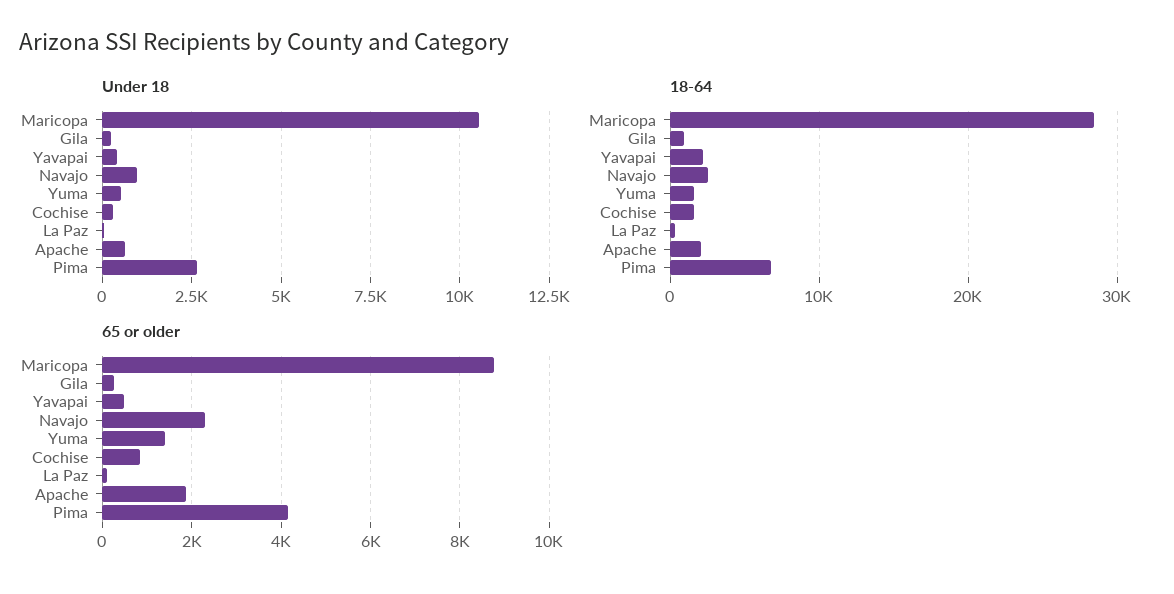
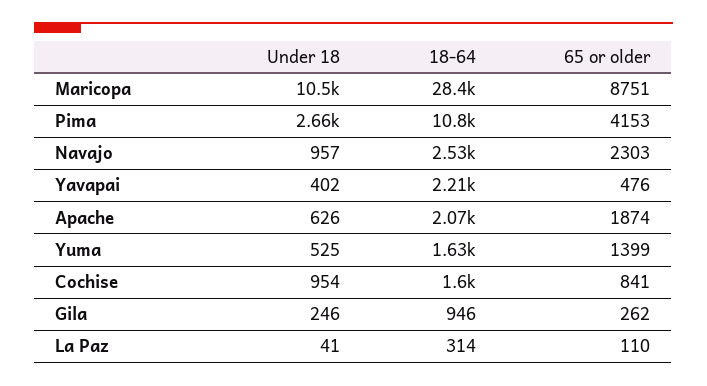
  {
    "Under 18": {
      "Maricopa": 10500,
      "Gila": 246,
      "Yavapai": 402,
      "Navajo": 957,
      "Yuma": 525,
-     "Cochise": 250,
+     "Cochise": 954,
      "La Paz": 41,
      "Apache": 626,
      "Pima": 2660
    },
    "18-64": {
      "Maricopa": 28400,
      "Gila": 946,
      "Yavapai": 2210,
      "Navajo": 2530,
      "Yuma": 1630,
      "Cochise": 1600,
      "La Paz": 314,
      "Apache": 2070,
-     "Pima": 7000
+     "Pima": 10800
    },
    "65 or older": {
      "Maricopa": 8751,
      "Gila": 262,
      "Yavapai": 476,
      "Navajo": 2303,
      "Yuma": 1399,
      "Cochise": 841,
      "La Paz": 110,
      "Apache": 1874,
      "Pima": 4153
    }
  }

